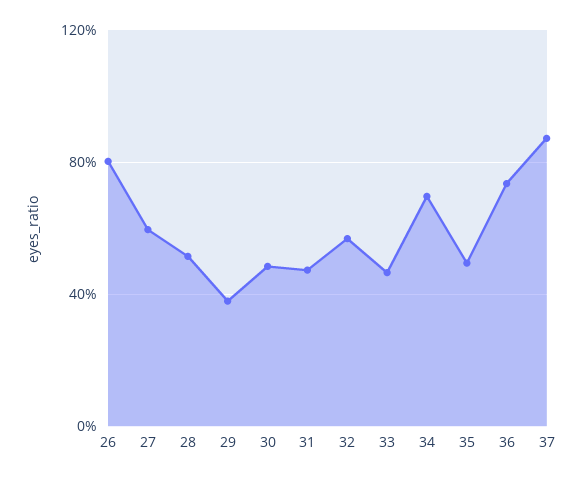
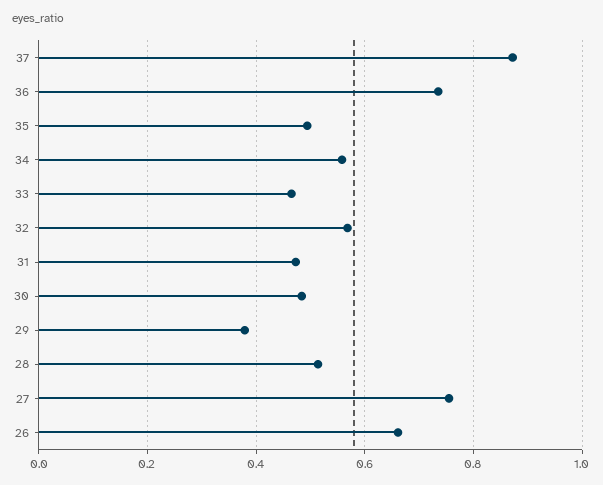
  {
-   "26": 0.8,
+   "26": 0.66,
-   "27": 0.6,
+   "27": 0.76,
    "28": 0.52,
    "29": 0.38,
    "30": 0.48,
    "31": 0.48,
    "32": 0.56,
    "33": 0.46,
-   "34": 0.7,
+   "34": 0.56,
    "35": 0.5,
    "36": 0.74,
    "37": 0.88
  }

